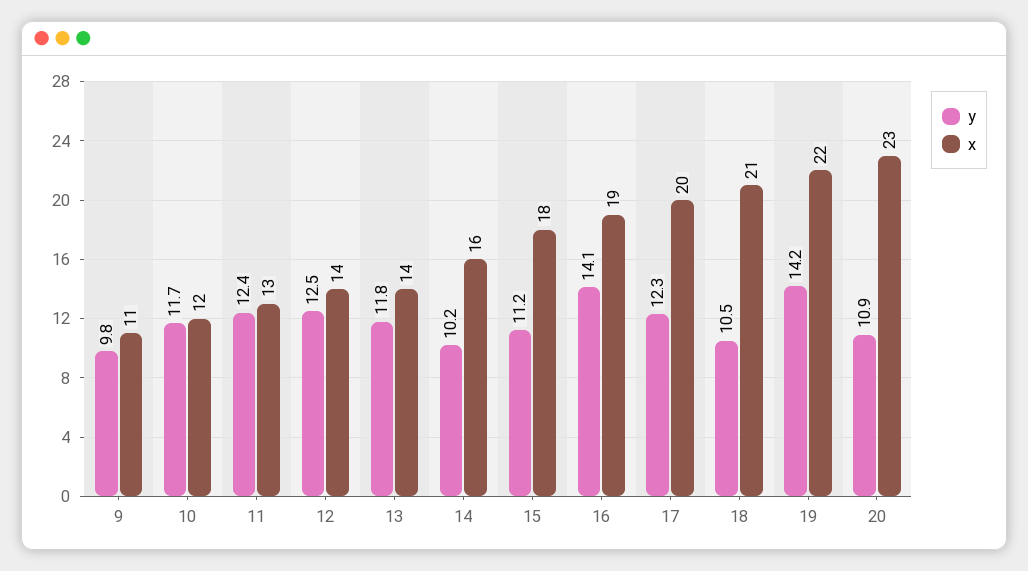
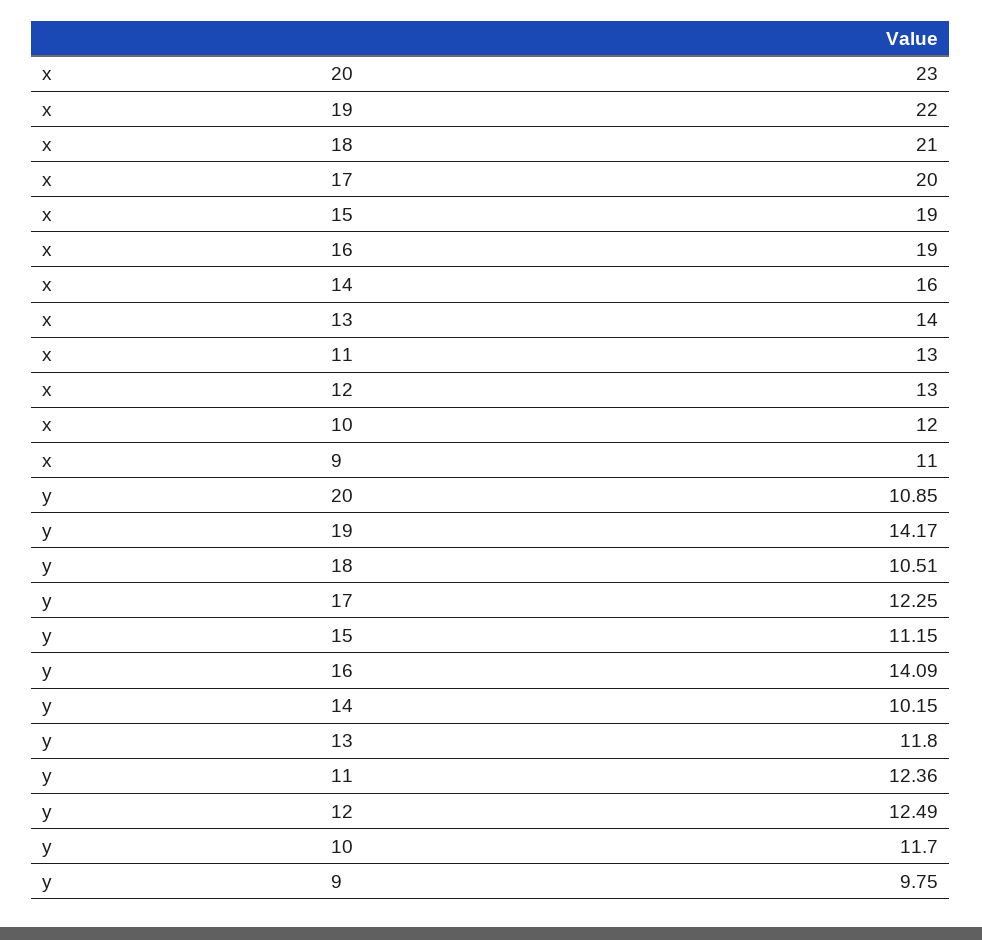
  {
    "y": {
      "9": 9.75,
      "10": 11.7,
      "11": 12.36,
      "12": 12.49,
      "13": 11.8,
      "14": 10.15,
      "15": 11.15,
      "16": 14.09,
      "17": 12.25,
      "18": 10.51,
      "19": 14.17,
      "20": 10.85
    },
    "x": {
      "9": 11,
      "10": 12,
      "11": 13,
-     "12": 14,
+     "12": 13,
      "13": 14,
      "14": 16,
-     "15": 18,
+     "15": 19,
      "16": 19,
      "17": 20,
      "18": 21,
      "19": 22,
      "20": 23
    }
  }

